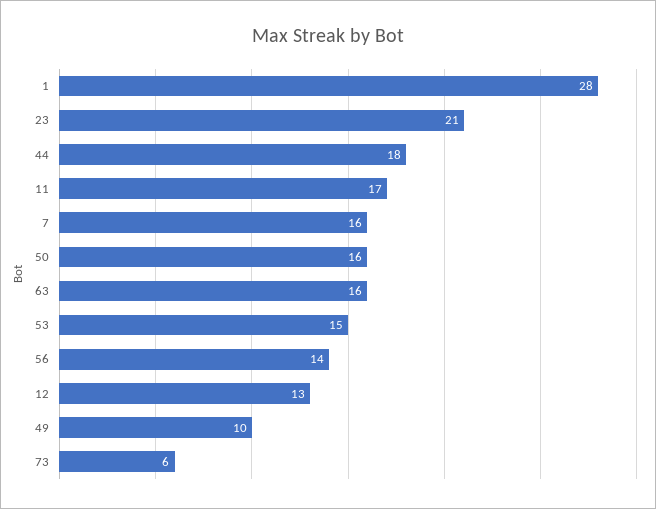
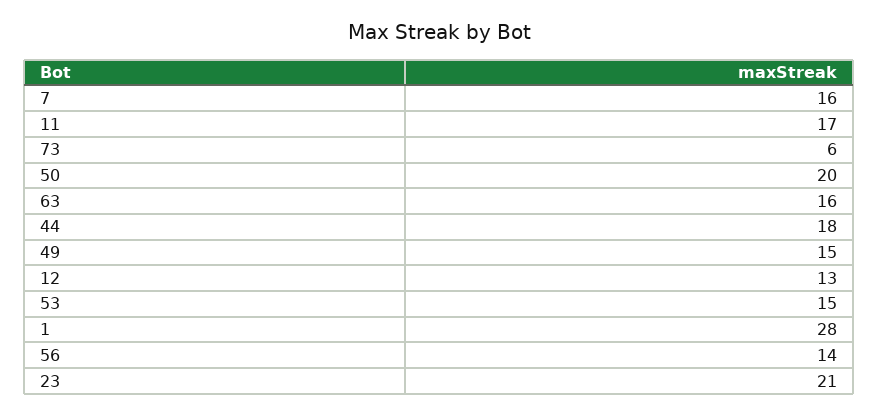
  {
    "1": 28,
    "23": 21,
    "44": 18,
    "11": 17,
    "7": 16,
-   "50": 16,
+   "50": 20,
    "63": 16,
    "53": 15,
    "56": 14,
    "12": 13,
-   "49": 10,
+   "49": 15,
    "73": 6
  }

